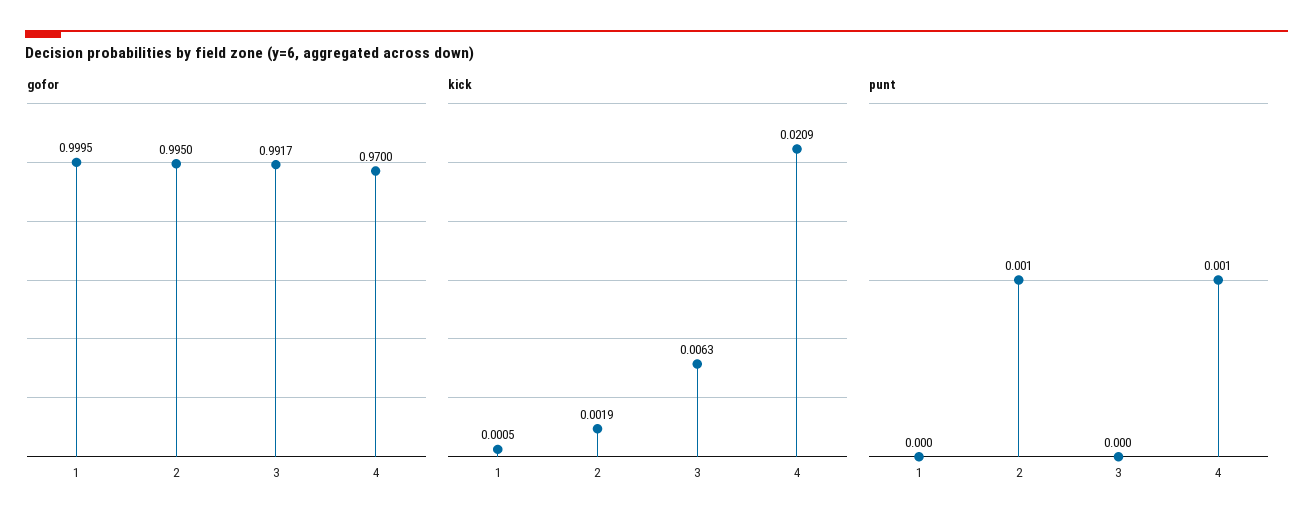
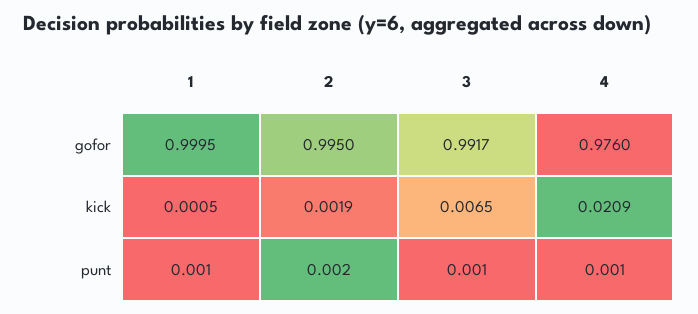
  {
    "gofor": {
      "1": 0.9995,
      "2": 0.995,
      "3": 0.9917,
-     "4": 0.97
+     "4": 0.976
    },
    "kick": {
      "1": 0.0005,
      "2": 0.0019,
-     "3": 0.0063,
+     "3": 0.0065,
      "4": 0.0209
    },
    "punt": {
-     "1": 0,
+     "1": 0.001,
-     "2": 0.001,
+     "2": 0.002,
-     "3": 0,
+     "3": 0.001,
      "4": 0.001
    }
  }

